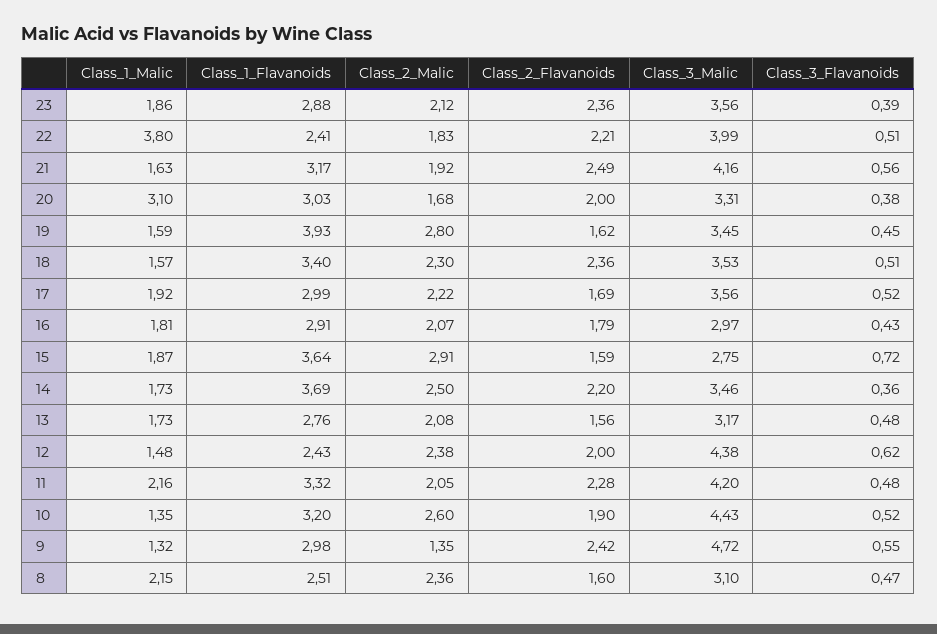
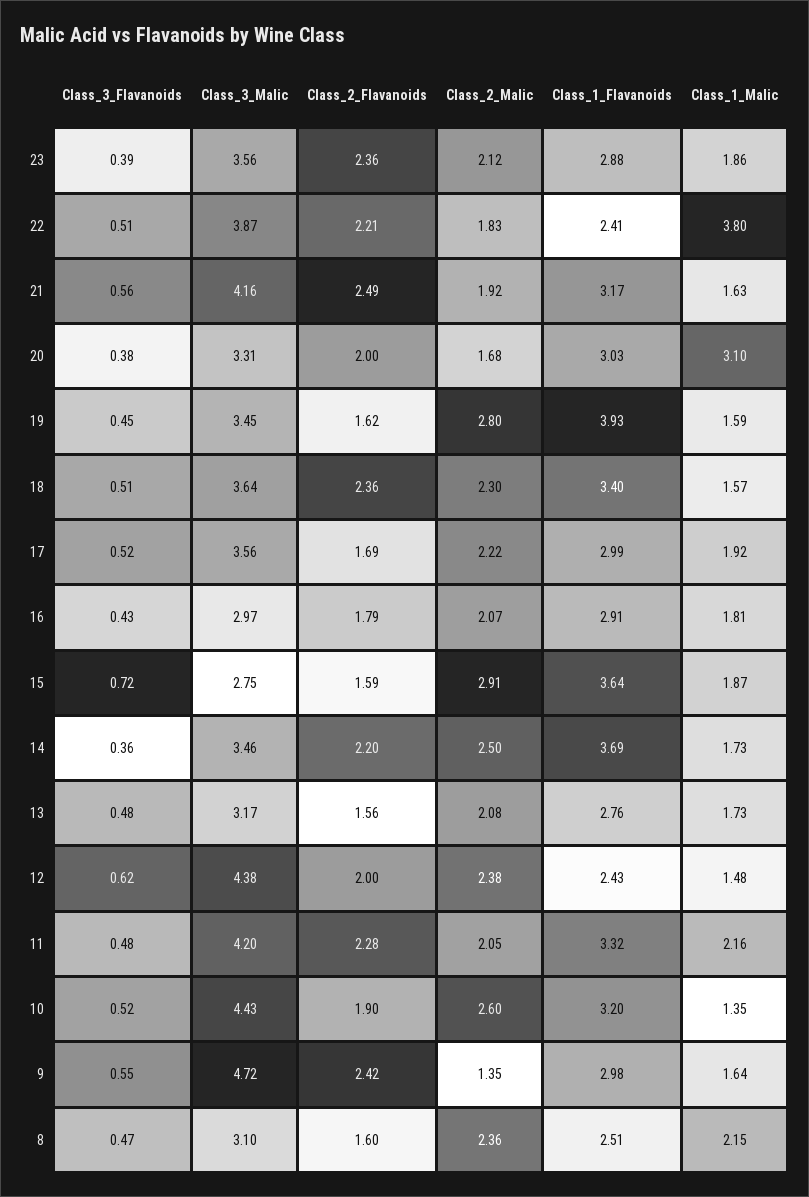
  {
    "Class_1_Malic": {
      "23": 1.86,
      "22": 3.8,
      "21": 1.63,
      "20": 3.1,
      "19": 1.59,
      "18": 1.57,
      "17": 1.92,
      "16": 1.81,
      "15": 1.87,
      "14": 1.73,
      "13": 1.73,
      "12": 1.48,
      "11": 2.16,
      "10": 1.35,
-     "9": 1.32,
+     "9": 1.64,
      "8": 2.15
    },
    "Class_1_Flavanoids": {
      "23": 2.88,
      "22": 2.41,
      "21": 3.17,
      "20": 3.03,
      "19": 3.93,
      "18": 3.4,
      "17": 2.99,
      "16": 2.91,
      "15": 3.64,
      "14": 3.69,
      "13": 2.76,
      "12": 2.43,
      "11": 3.32,
      "10": 3.2,
      "9": 2.98,
      "8": 2.51
    },
    "Class_2_Malic": {
      "23": 2.12,
      "22": 1.83,
      "21": 1.92,
      "20": 1.68,
      "19": 2.8,
      "18": 2.3,
      "17": 2.22,
      "16": 2.07,
      "15": 2.91,
      "14": 2.5,
      "13": 2.08,
      "12": 2.38,
      "11": 2.05,
      "10": 2.6,
      "9": 1.35,
      "8": 2.36
    },
    "Class_2_Flavanoids": {
      "23": 2.36,
      "22": 2.21,
      "21": 2.49,
      "20": 2,
      "19": 1.62,
      "18": 2.36,
      "17": 1.69,
      "16": 1.79,
      "15": 1.59,
      "14": 2.2,
      "13": 1.56,
      "12": 2,
      "11": 2.28,
      "10": 1.9,
      "9": 2.42,
      "8": 1.6
    },
    "Class_3_Malic": {
      "23": 3.56,
-     "22": 3.99,
+     "22": 3.87,
      "21": 4.16,
      "20": 3.31,
      "19": 3.45,
-     "18": 3.53,
+     "18": 3.64,
      "17": 3.56,
      "16": 2.97,
      "15": 2.75,
      "14": 3.46,
      "13": 3.17,
      "12": 4.38,
      "11": 4.2,
      "10": 4.43,
      "9": 4.72,
      "8": 3.1
    },
    "Class_3_Flavanoids": {
      "23": 0.39,
      "22": 0.51,
      "21": 0.56,
      "20": 0.38,
      "19": 0.45,
      "18": 0.51,
      "17": 0.52,
      "16": 0.43,
      "15": 0.72,
      "14": 0.36,
      "13": 0.48,
      "12": 0.62,
      "11": 0.48,
      "10": 0.52,
      "9": 0.55,
      "8": 0.47
    }
  }

